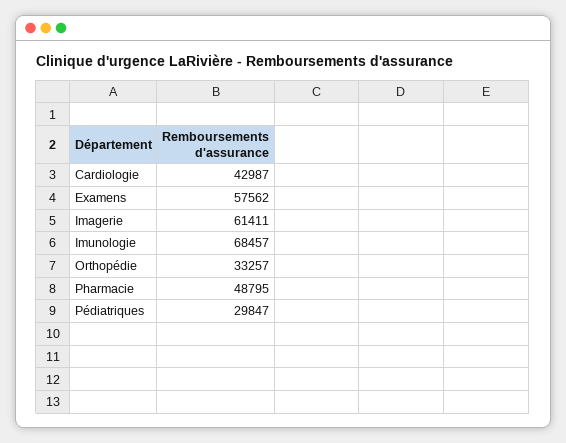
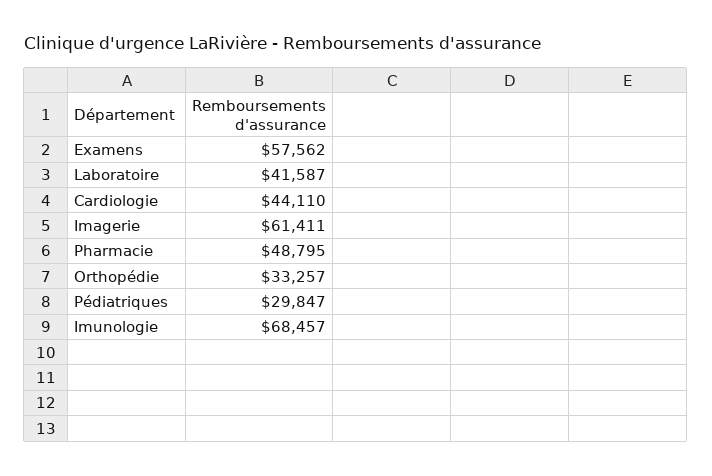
  {
-   "Cardiologie": 42987,
+   "Cardiologie": 44110,
    "Examens": 57562,
    "Imagerie": 61411,
    "Imunologie": 68457,
    "Orthopédie": 33257,
    "Pharmacie": 48795,
-   "Pédiatriques": 29847
+   "Pédiatriques": 29847,
+   "Laboratoire": 41587
  }

